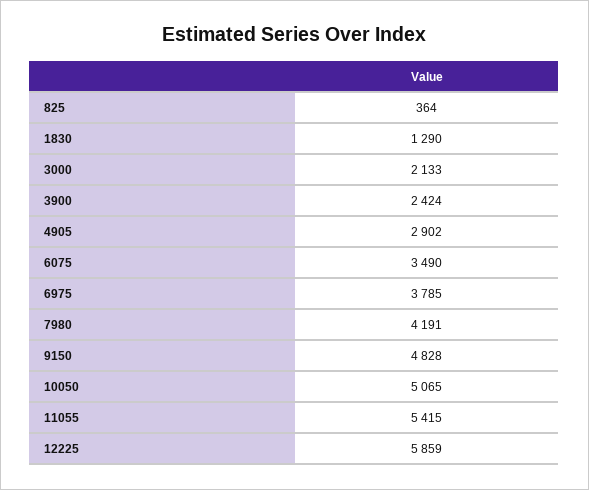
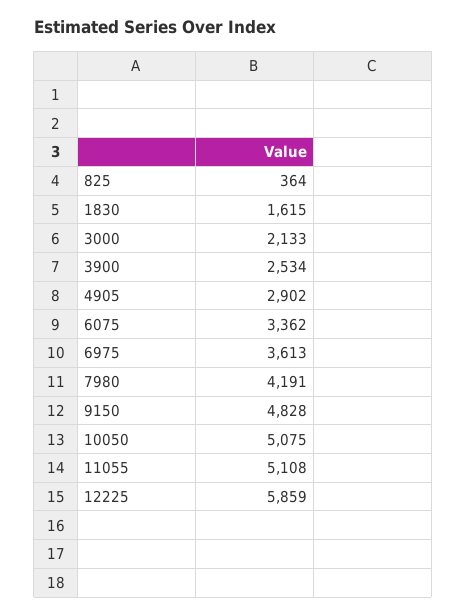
  {
    "825": 364,
-   "1830": 1290,
+   "1830": 1615,
    "3000": 2133,
-   "3900": 2424,
+   "3900": 2534,
    "4905": 2902,
-   "6075": 3490,
+   "6075": 3362,
-   "6975": 3785,
+   "6975": 3613,
    "7980": 4191,
    "9150": 4828,
-   "10050": 5065,
+   "10050": 5075,
-   "11055": 5415,
+   "11055": 5108,
    "12225": 5859
  }

